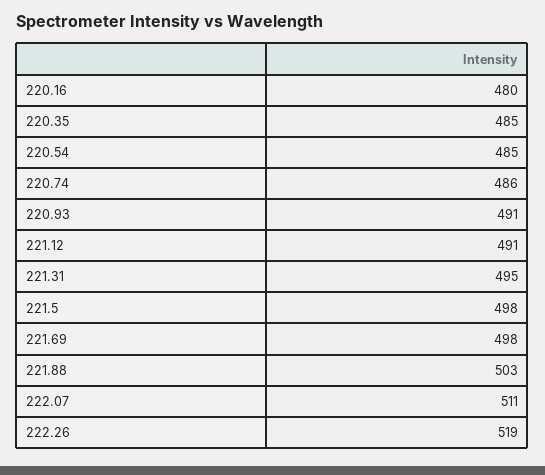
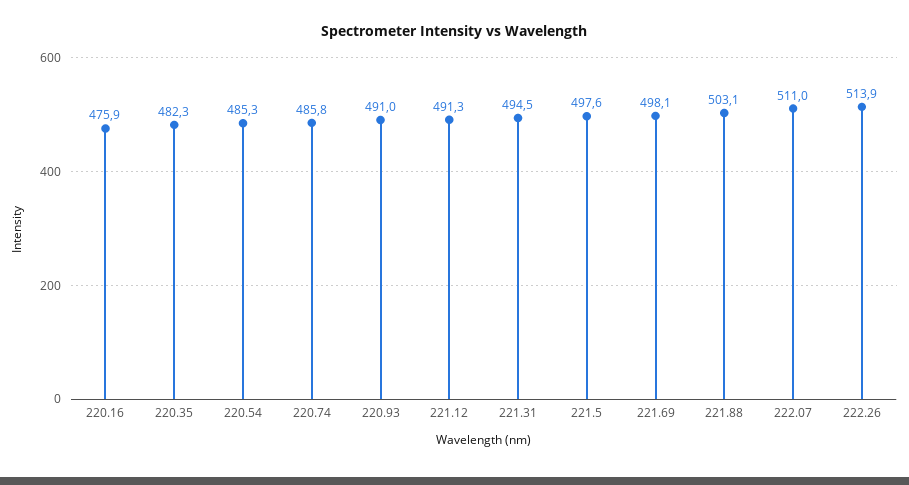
  {
-   "220.16": 480,
+   "220.16": 475.9,
-   "220.35": 485,
+   "220.35": 482.3,
    "220.54": 485.3,
    "220.74": 485.8,
    "220.93": 491,
    "221.12": 491.3,
    "221.31": 494.5,
    "221.5": 497.6,
    "221.69": 498.1,
    "221.88": 503.1,
    "222.07": 511,
-   "222.26": 519
+   "222.26": 513.9
  }

